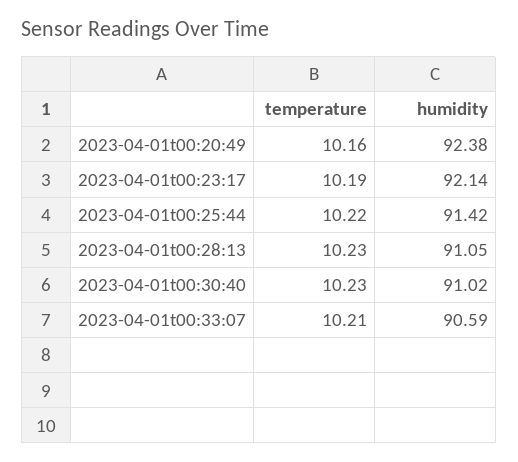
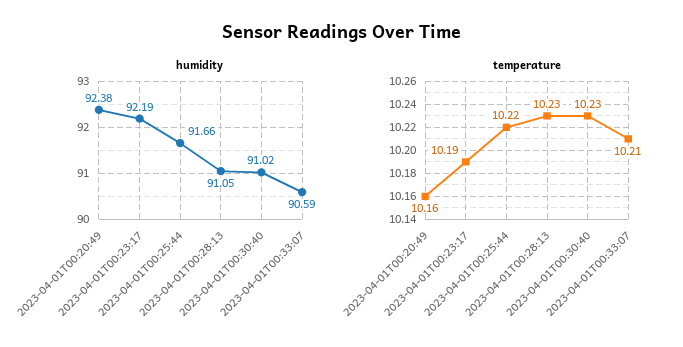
  {
    "temperature": {
      "2023-04-01t00:20:49": 10.16,
      "2023-04-01t00:23:17": 10.19,
      "2023-04-01t00:25:44": 10.22,
      "2023-04-01t00:28:13": 10.23,
      "2023-04-01t00:30:40": 10.23,
      "2023-04-01t00:33:07": 10.21
    },
    "humidity": {
      "2023-04-01t00:20:49": 92.38,
-     "2023-04-01t00:23:17": 92.14,
+     "2023-04-01t00:23:17": 92.19,
-     "2023-04-01t00:25:44": 91.42,
+     "2023-04-01t00:25:44": 91.66,
      "2023-04-01t00:28:13": 91.05,
      "2023-04-01t00:30:40": 91.02,
      "2023-04-01t00:33:07": 90.59
    }
  }

